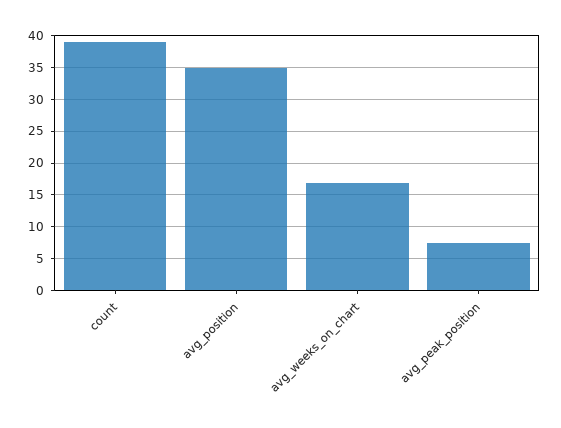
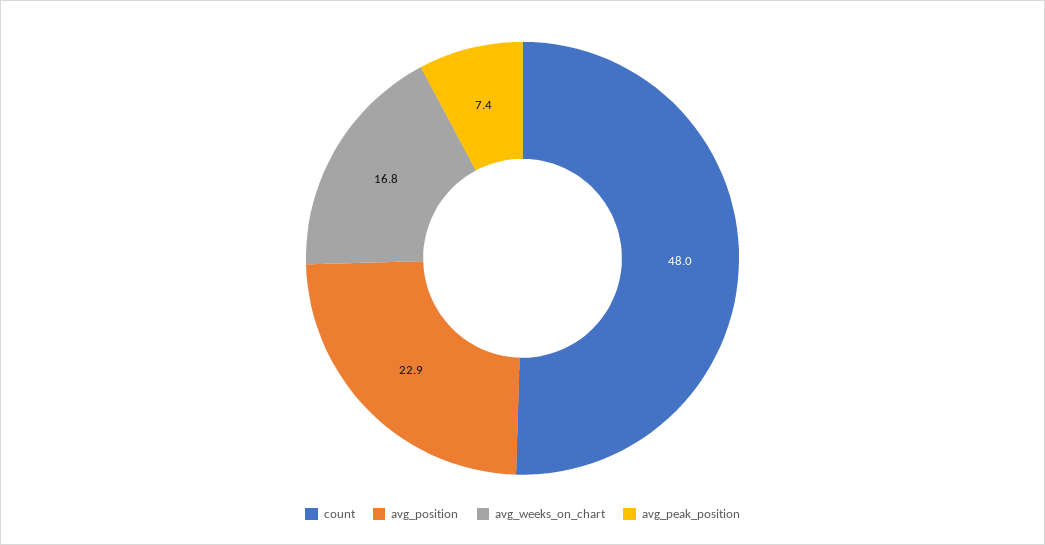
  {
-   "count": 39,
+   "count": 48,
-   "avg_position": 35,
+   "avg_position": 22.9,
    "avg_weeks_on_chart": 16.8,
    "avg_peak_position": 7.4
  }

